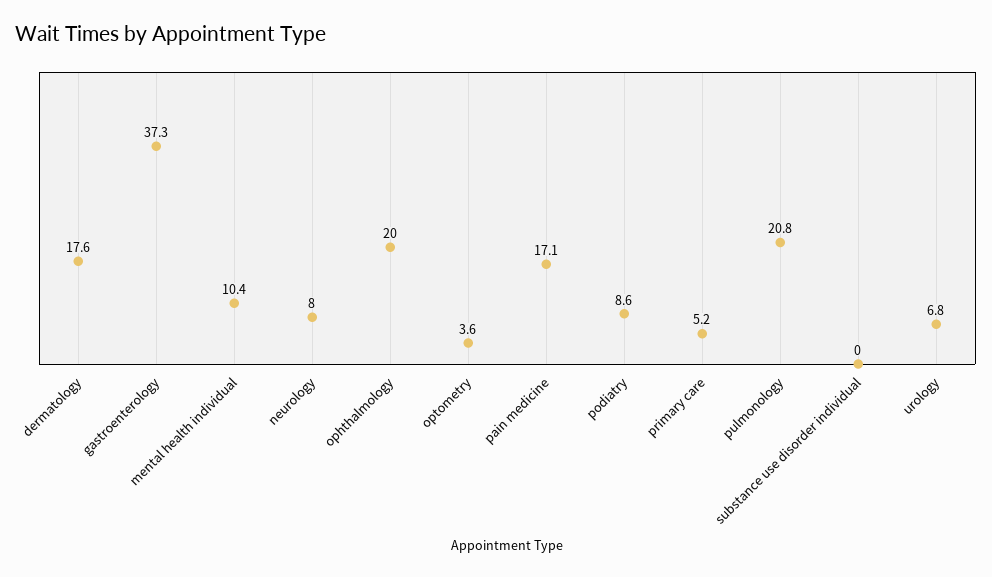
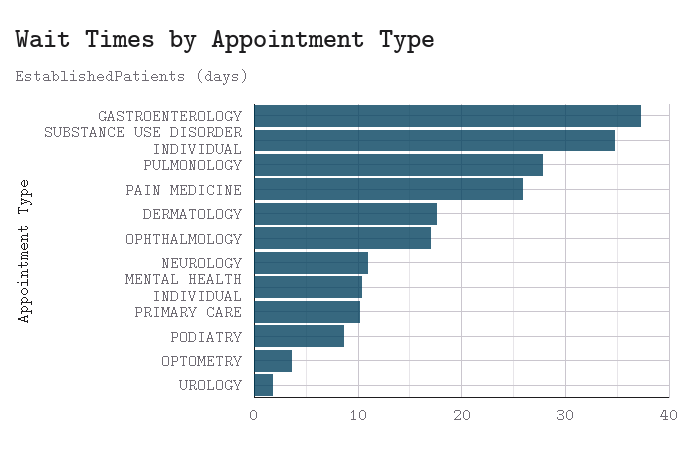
  {
    "dermatology": 17.6,
    "gastroenterology": 37.3,
    "mental health individual": 10.4,
-   "neurology": 8,
+   "neurology": 11,
-   "ophthalmology": 20,
+   "ophthalmology": 17,
    "optometry": 3.6,
-   "pain medicine": 17.1,
+   "pain medicine": 26,
    "podiatry": 8.6,
-   "primary care": 5.2,
+   "primary care": 10,
-   "pulmonology": 20.8,
+   "pulmonology": 28,
-   "substance use disorder individual": 0,
+   "substance use disorder individual": 35,
-   "urology": 6.8
+   "urology": 2
  }

